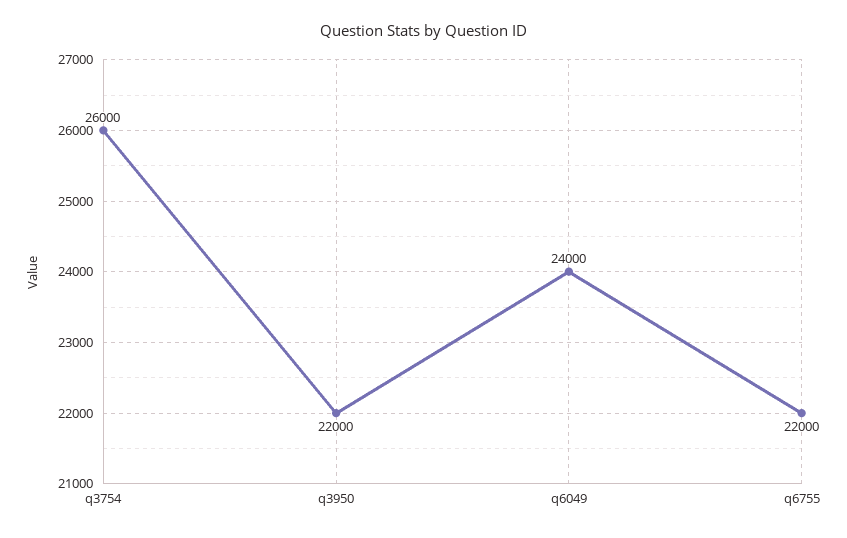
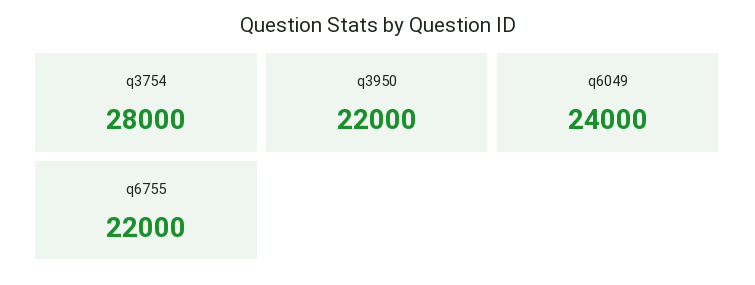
  {
-   "q3754": 26000,
+   "q3754": 28000,
    "q3950": 22000,
    "q6049": 24000,
    "q6755": 22000
  }

